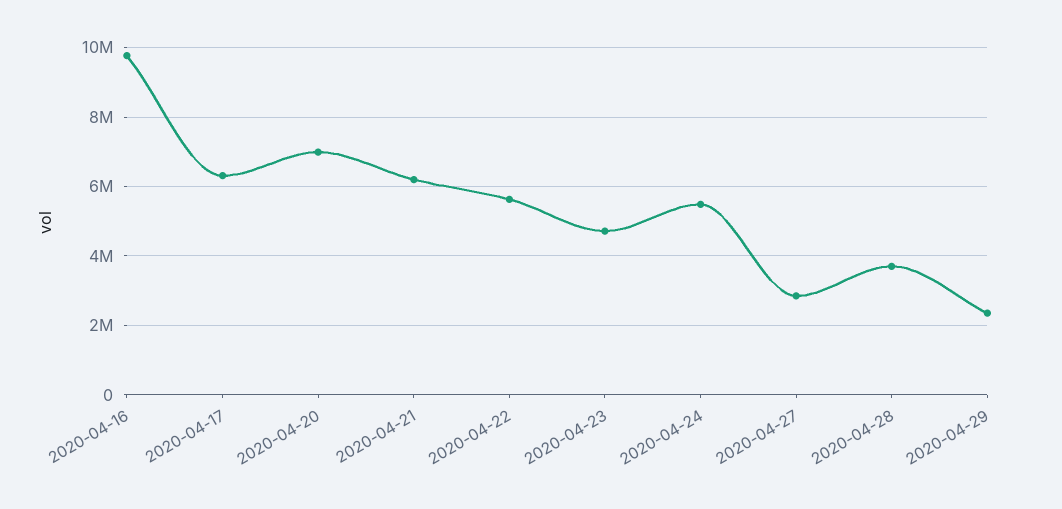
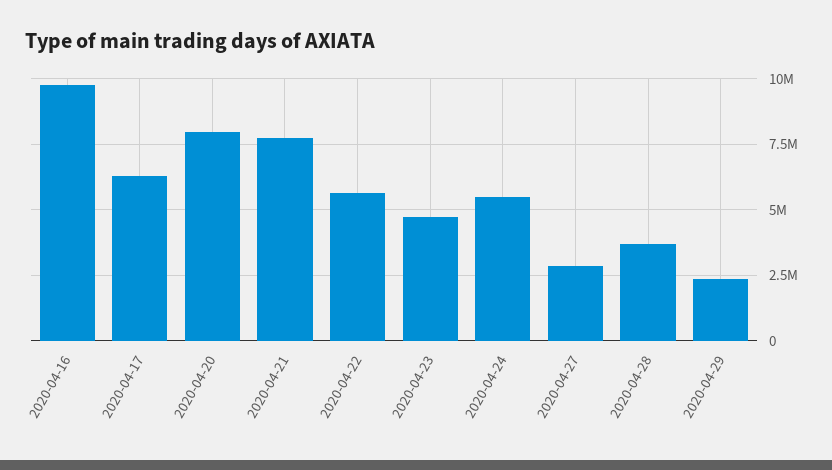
  {
    "2020-04-16": 9800000,
    "2020-04-17": 6400000,
-   "2020-04-20": 7000000,
+   "2020-04-20": 8000000,
-   "2020-04-21": 6200000,
+   "2020-04-21": 7750000,
    "2020-04-22": 5600000,
    "2020-04-23": 4800000,
    "2020-04-24": 5400000,
    "2020-04-27": 2800000,
    "2020-04-28": 3800000,
    "2020-04-29": 2400000
  }

